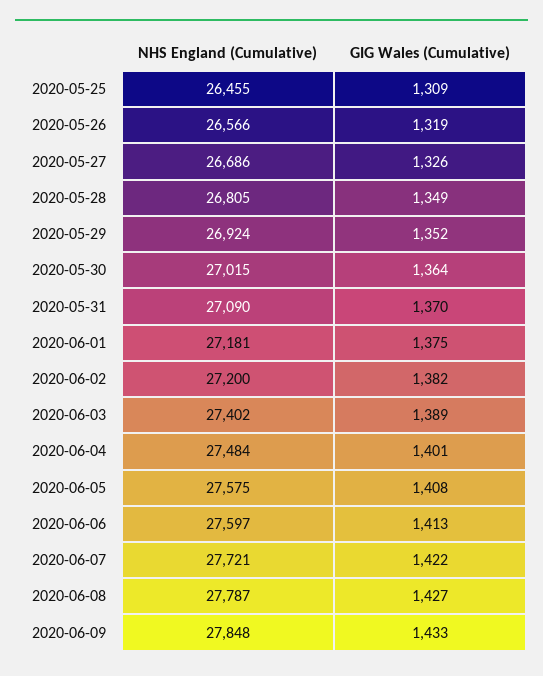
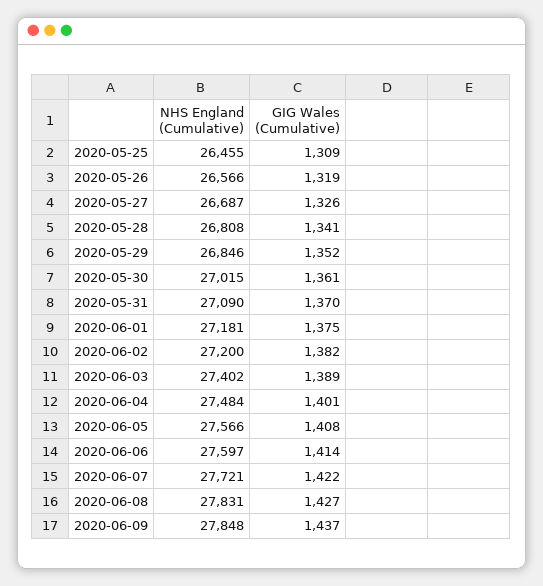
  {
    "NHS England (Cumulative)": {
      "2020-05-25": 26455,
      "2020-05-26": 26566,
-     "2020-05-27": 26686,
+     "2020-05-27": 26687,
-     "2020-05-28": 26805,
+     "2020-05-28": 26808,
-     "2020-05-29": 26924,
+     "2020-05-29": 26846,
      "2020-05-30": 27015,
      "2020-05-31": 27090,
      "2020-06-01": 27181,
      "2020-06-02": 27200,
      "2020-06-03": 27402,
      "2020-06-04": 27484,
-     "2020-06-05": 27575,
+     "2020-06-05": 27566,
      "2020-06-06": 27597,
      "2020-06-07": 27721,
-     "2020-06-08": 27787,
+     "2020-06-08": 27831,
      "2020-06-09": 27848
    },
    "GIG Wales (Cumulative)": {
      "2020-05-25": 1309,
      "2020-05-26": 1319,
      "2020-05-27": 1326,
-     "2020-05-28": 1349,
+     "2020-05-28": 1341,
      "2020-05-29": 1352,
-     "2020-05-30": 1364,
+     "2020-05-30": 1361,
      "2020-05-31": 1370,
      "2020-06-01": 1375,
      "2020-06-02": 1382,
      "2020-06-03": 1389,
      "2020-06-04": 1401,
      "2020-06-05": 1408,
-     "2020-06-06": 1413,
+     "2020-06-06": 1414,
      "2020-06-07": 1422,
      "2020-06-08": 1427,
-     "2020-06-09": 1433
+     "2020-06-09": 1437
    }
  }

